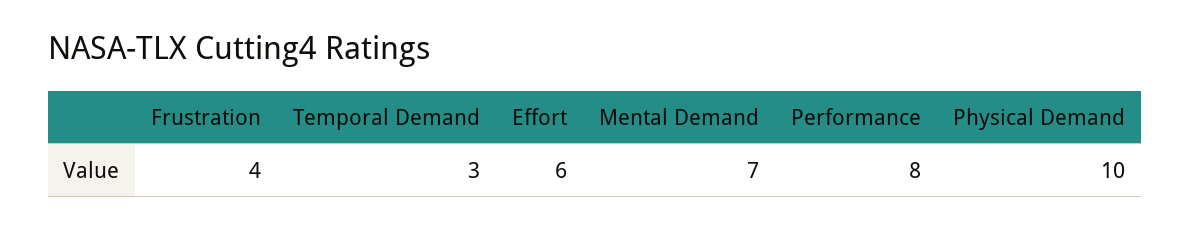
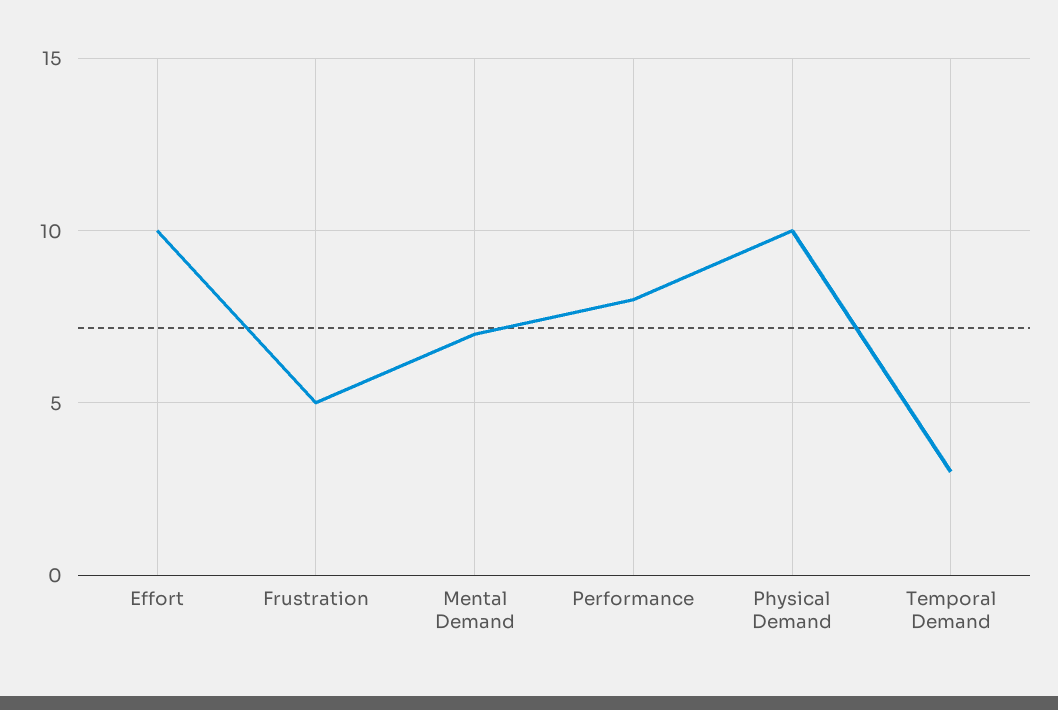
  {
-   "Frustration": 4,
+   "Frustration": 5,
    "Temporal Demand": 3,
-   "Effort": 6,
+   "Effort": 10,
    "Mental Demand": 7,
    "Performance": 8,
    "Physical Demand": 10
  }

